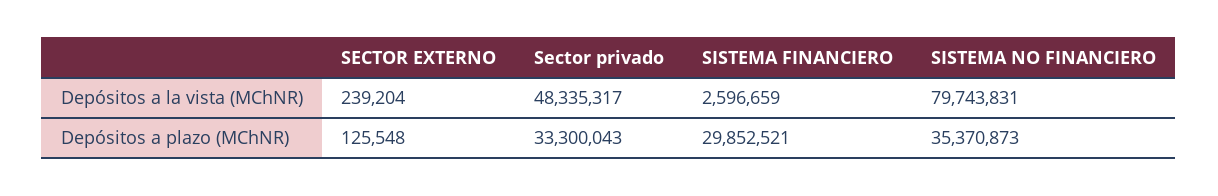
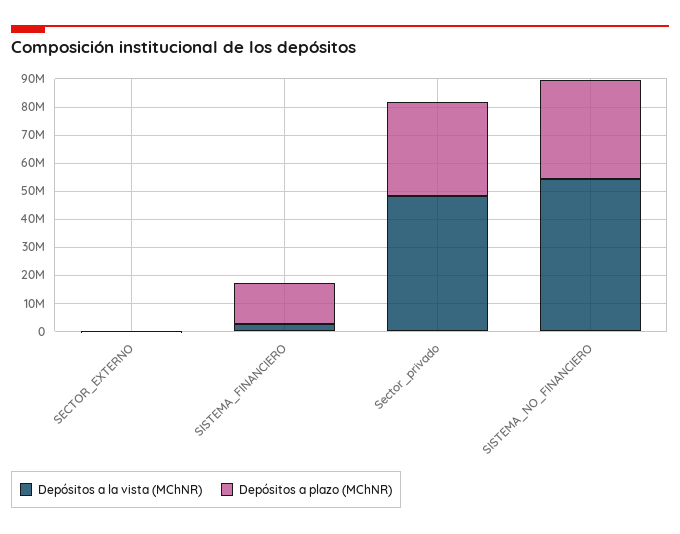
  {
    "Depósitos a la vista (MChNR)": {
      "SECTOR EXTERNO": 239204,
      "Sector privado": 48335317,
      "SISTEMA FINANCIERO": 2596659,
-     "SISTEMA NO FINANCIERO": 79743831
+     "SISTEMA NO FINANCIERO": 55000000
    },
    "Depósitos a plazo (MChNR)": {
      "SECTOR EXTERNO": 125548,
      "Sector privado": 33300043,
-     "SISTEMA FINANCIERO": 29852521,
+     "SISTEMA FINANCIERO": 15000000,
      "SISTEMA NO FINANCIERO": 35370873
    }
  }

